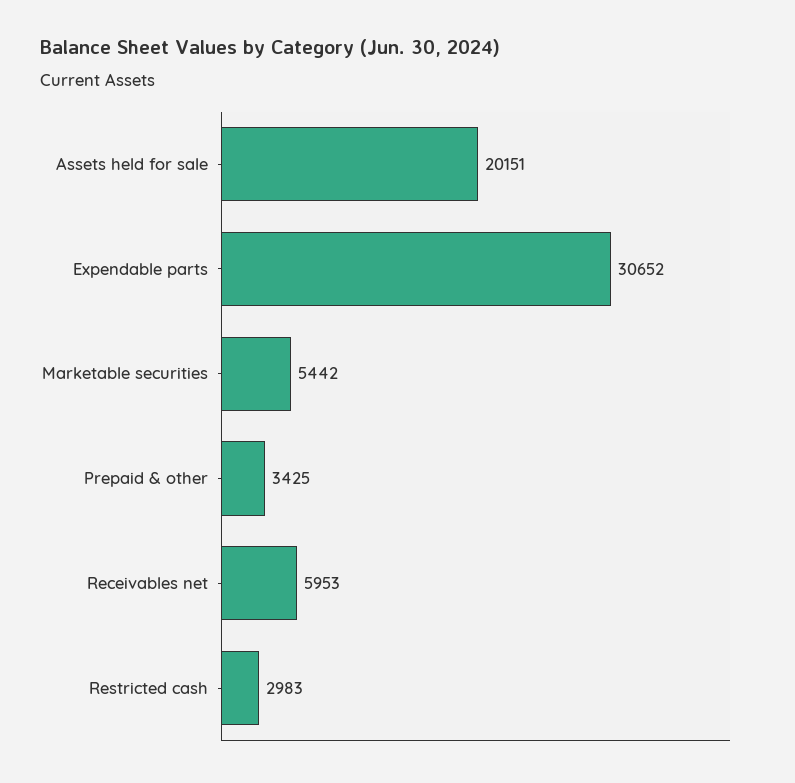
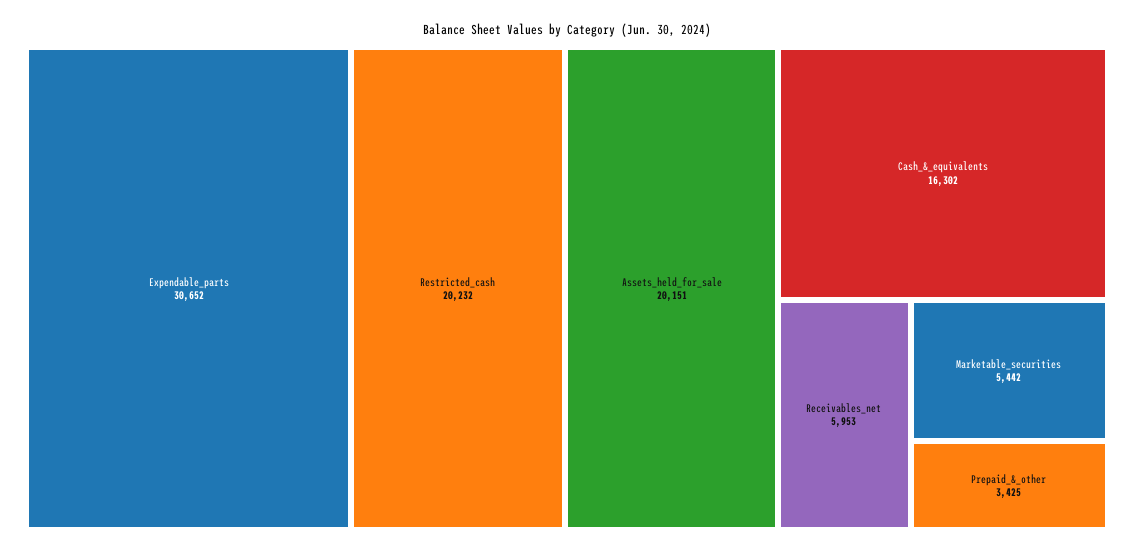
  {
    "Assets held for sale": 20151,
    "Expendable parts": 30652,
    "Marketable securities": 5442,
    "Prepaid & other": 3425,
    "Receivables net": 5953,
-   "Restricted cash": 2983
+   "Restricted cash": 20232,
+   "Cash_&_equivalents": 16302
  }

